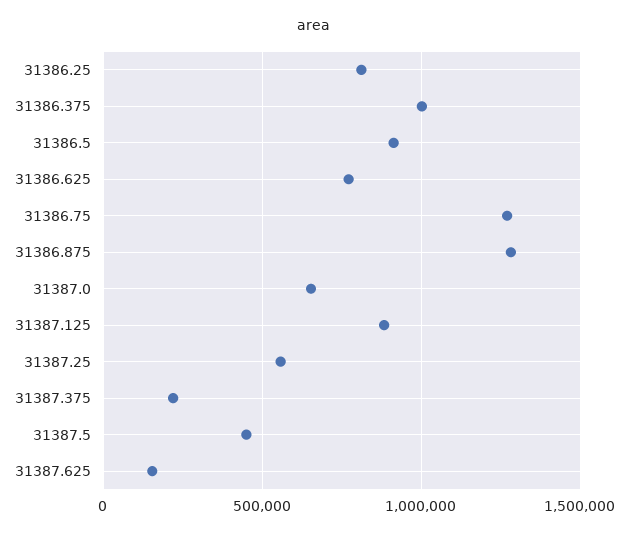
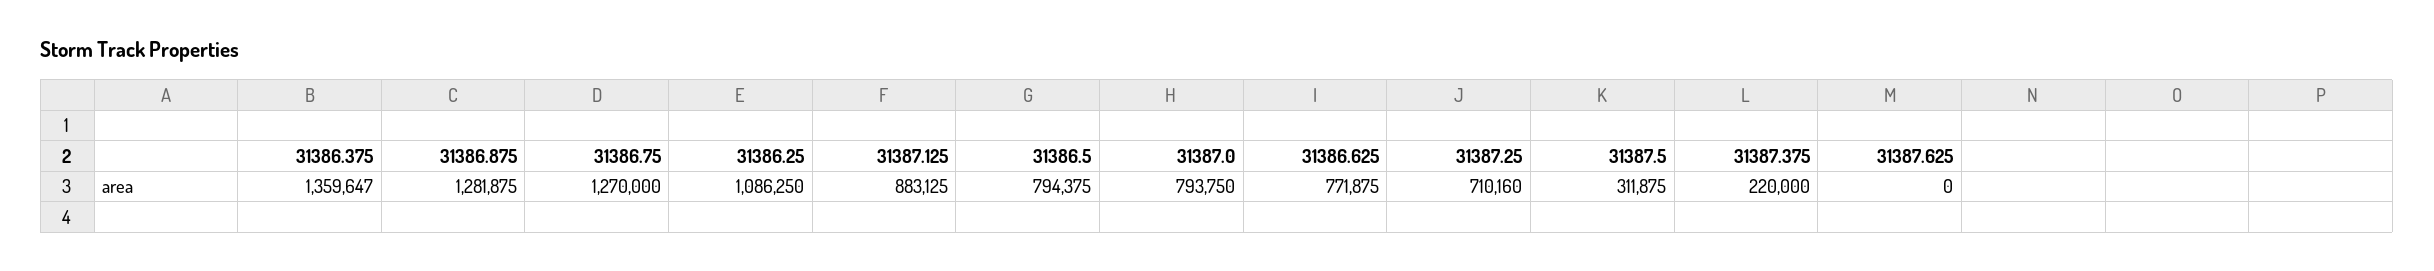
  {
-   "31386.25": 800000,
+   "31386.25": 1086250,
-   "31386.375": 1000000,
+   "31386.375": 1359647,
-   "31386.5": 900000,
+   "31386.5": 794375,
    "31386.625": 771875,
    "31386.75": 1270000,
    "31386.875": 1281875,
-   "31387.0": 650000,
+   "31387.0": 793750,
    "31387.125": 883125,
-   "31387.25": 550000,
+   "31387.25": 710160,
    "31387.375": 220000,
-   "31387.5": 450000,
+   "31387.5": 311875,
-   "31387.625": 150000
+   "31387.625": 0
  }

